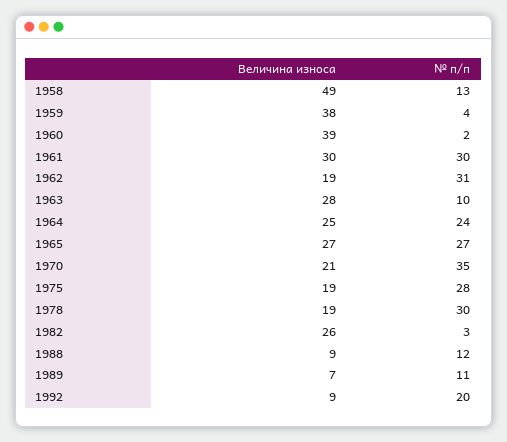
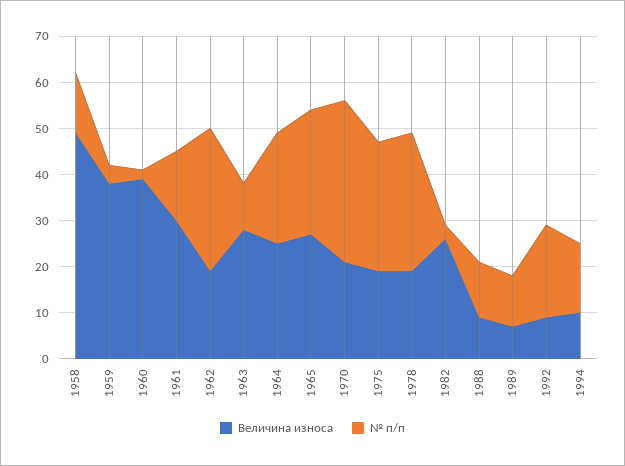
  {
    "Величина износа": {
      "1958": 49,
      "1959": 38,
      "1960": 39,
      "1961": 30,
      "1962": 19,
      "1963": 28,
      "1964": 25,
      "1965": 27,
      "1970": 21,
      "1975": 19,
      "1978": 19,
      "1982": 26,
      "1988": 9,
      "1989": 7,
-     "1992": 9
+     "1992": 9,
+     "1994": 10
    },
    "№ п/п": {
      "1958": 13,
      "1959": 4,
      "1960": 2,
-     "1961": 30,
+     "1961": 15,
      "1962": 31,
      "1963": 10,
      "1964": 24,
      "1965": 27,
      "1970": 35,
      "1975": 28,
      "1978": 30,
      "1982": 3,
      "1988": 12,
      "1989": 11,
-     "1992": 20
+     "1992": 20,
+     "1994": 15
    }
  }

